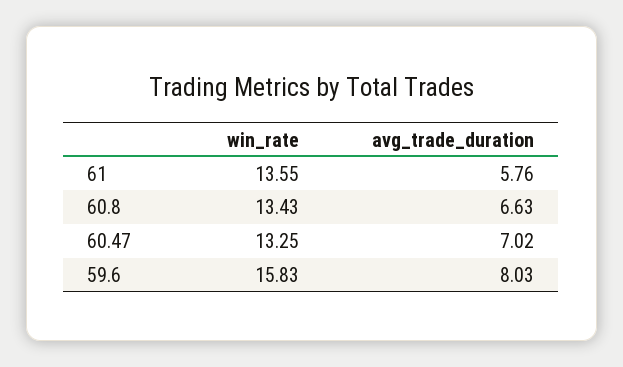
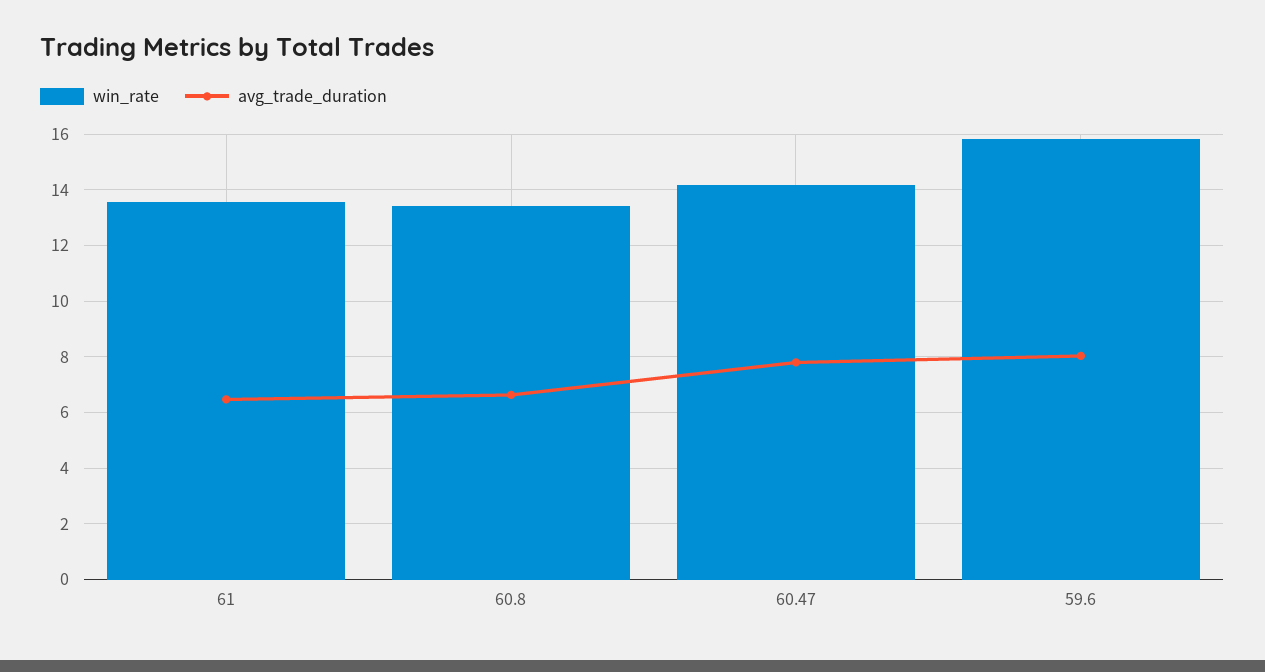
  {
    "win_rate": {
      "61": 13.55,
      "60.8": 13.43,
-     "60.47": 13.25,
+     "60.47": 14.25,
      "59.6": 15.83
    },
    "avg_trade_duration": {
-     "61": 5.76,
+     "61": 6.5,
      "60.8": 6.63,
-     "60.47": 7.02,
+     "60.47": 7.75,
      "59.6": 8.03
    }
  }

